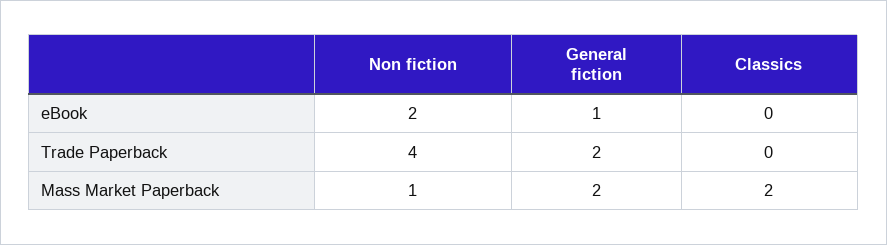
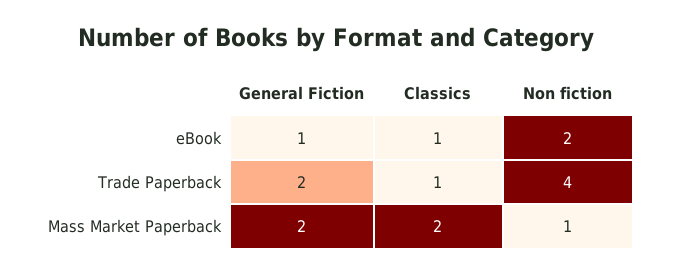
  {
    "Non fiction": {
      "eBook": 2,
      "Trade Paperback": 4,
      "Mass Market Paperback": 1
    },
    "General fiction": {
      "eBook": 1,
      "Trade Paperback": 2,
      "Mass Market Paperback": 2
    },
    "Classics": {
-     "eBook": 0,
+     "eBook": 1,
-     "Trade Paperback": 0,
+     "Trade Paperback": 1,
      "Mass Market Paperback": 2
    }
  }

